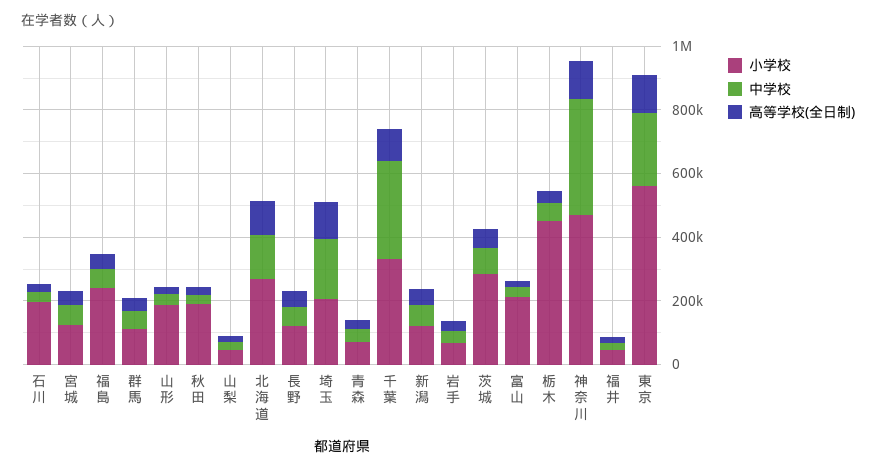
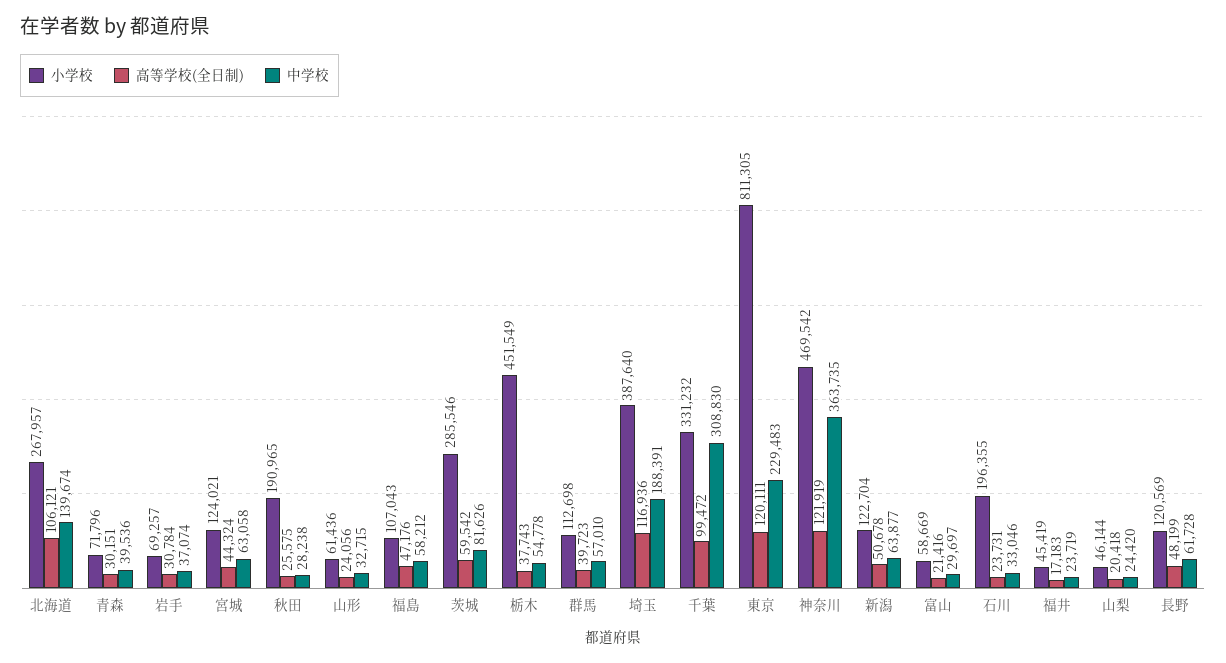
  {
    "小学校": {
      "石川": 196355,
      "宮城": 124021,
-     "福島": 250000,
+     "福島": 107043,
      "群馬": 112698,
-     "山形": 200000,
+     "山形": 61436,
      "秋田": 190965,
      "山梨": 46144,
      "北海道": 267957,
      "長野": 120569,
-     "埼玉": 200000,
+     "埼玉": 387640,
      "青森": 71796,
      "千葉": 331232,
      "新潟": 122704,
      "岩手": 69257,
      "茨城": 285546,
-     "富山": 200000,
+     "富山": 58669,
      "栃木": 451549,
      "神奈川": 469542,
      "福井": 45419,
-     "東京": 550000
+     "東京": 811305
    },
    "中学校": {
      "石川": 33046,
      "宮城": 63058,
      "福島": 58212,
      "群馬": 57010,
      "山形": 32715,
      "秋田": 28238,
      "山梨": 24420,
      "北海道": 139674,
      "長野": 61728,
      "埼玉": 188391,
      "青森": 39536,
      "千葉": 308830,
      "新潟": 63877,
      "岩手": 37074,
      "茨城": 81626,
      "富山": 29697,
      "栃木": 54778,
      "神奈川": 363735,
      "福井": 23719,
      "東京": 229483
    },
    "高等学校(全日制)": {
      "石川": 23731,
      "宮城": 44324,
      "福島": 47176,
      "群馬": 39723,
      "山形": 24056,
      "秋田": 25575,
      "山梨": 20418,
      "北海道": 106121,
      "長野": 48199,
      "埼玉": 116936,
      "青森": 30151,
      "千葉": 99472,
      "新潟": 50678,
      "岩手": 30784,
      "茨城": 59542,
      "富山": 21416,
      "栃木": 37743,
      "神奈川": 121919,
      "福井": 17183,
      "東京": 120111
    }
  }

